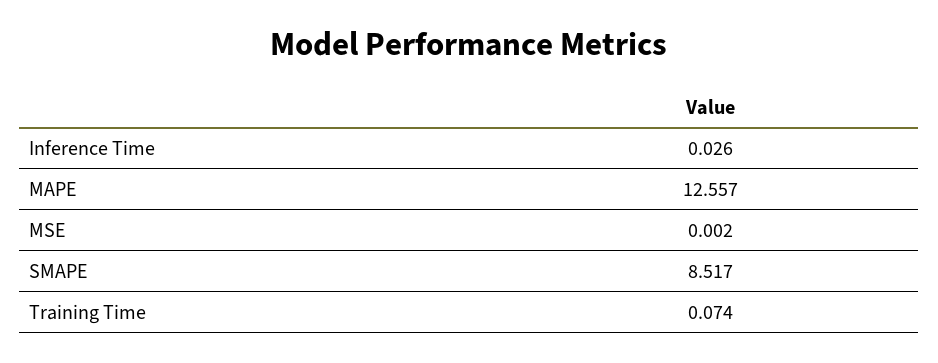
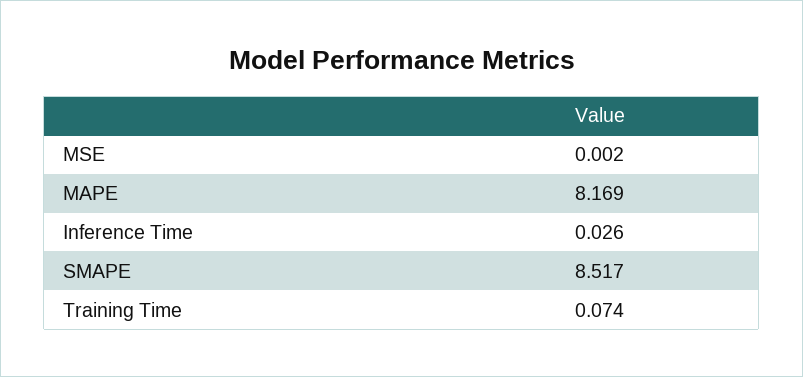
  {
    "Inference Time": 0.026,
-   "MAPE": 12.557,
+   "MAPE": 8.169,
    "MSE": 0.002,
    "SMAPE": 8.517,
    "Training Time": 0.074
  }

